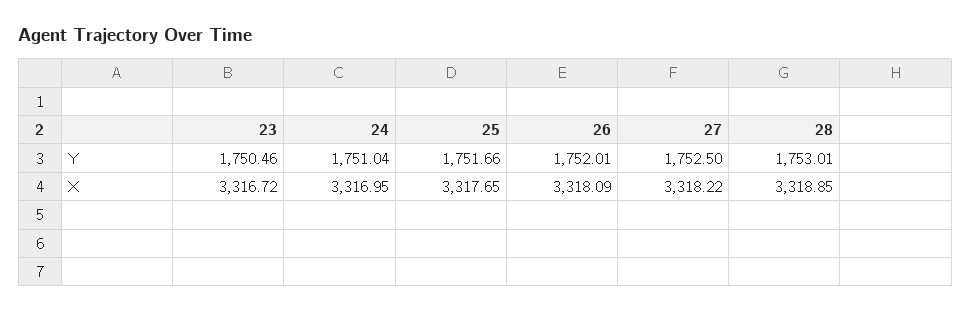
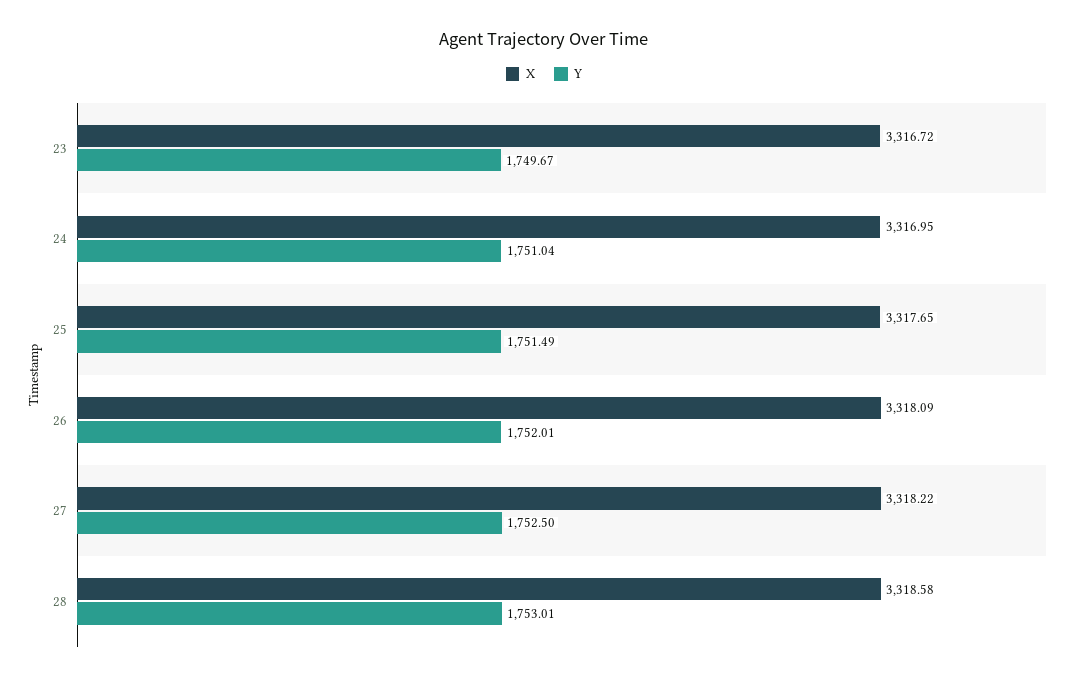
  {
    "Y": {
-     "23": 1750.46,
+     "23": 1749.67,
      "24": 1751.04,
-     "25": 1751.66,
+     "25": 1751.49,
      "26": 1752.01,
      "27": 1752.5,
      "28": 1753.01
    },
    "X": {
      "23": 3316.72,
      "24": 3316.95,
      "25": 3317.65,
      "26": 3318.09,
      "27": 3318.22,
-     "28": 3318.85
+     "28": 3318.58
    }
  }

